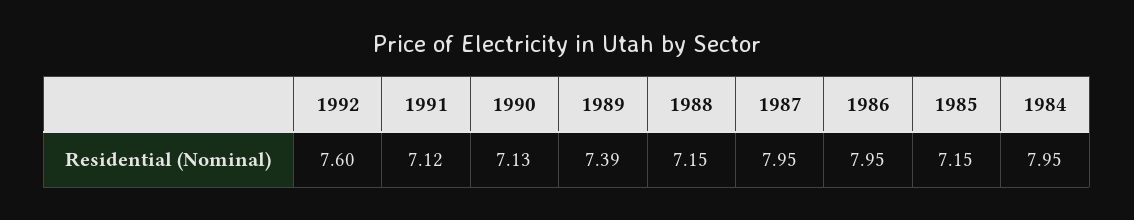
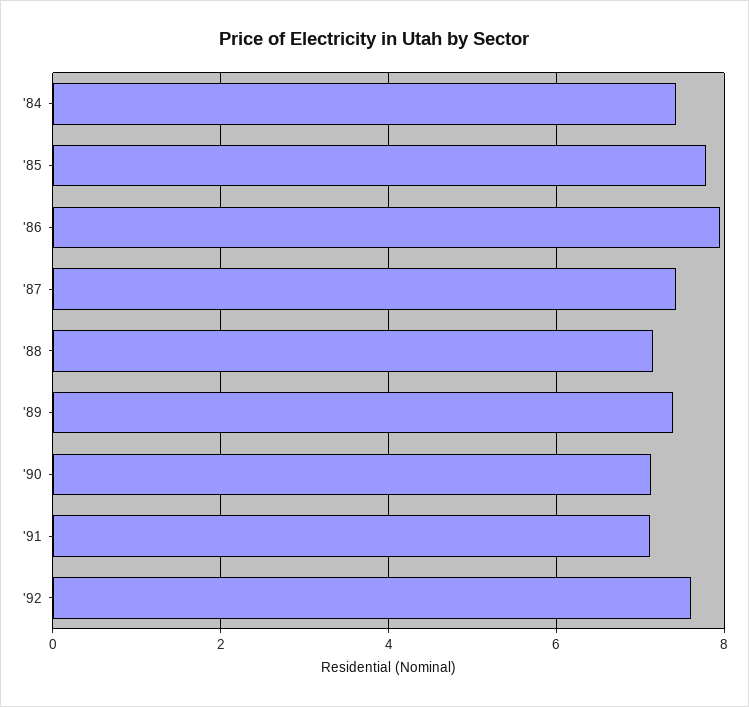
  {
    "1992": 7.6,
    "1991": 7.12,
    "1990": 7.13,
    "1989": 7.39,
    "1988": 7.15,
-   "1987": 7.95,
+   "1987": 7.4,
    "1986": 7.95,
-   "1985": 7.15,
+   "1985": 7.8,
-   "1984": 7.95
+   "1984": 7.4
  }

